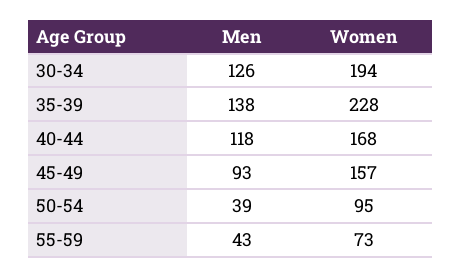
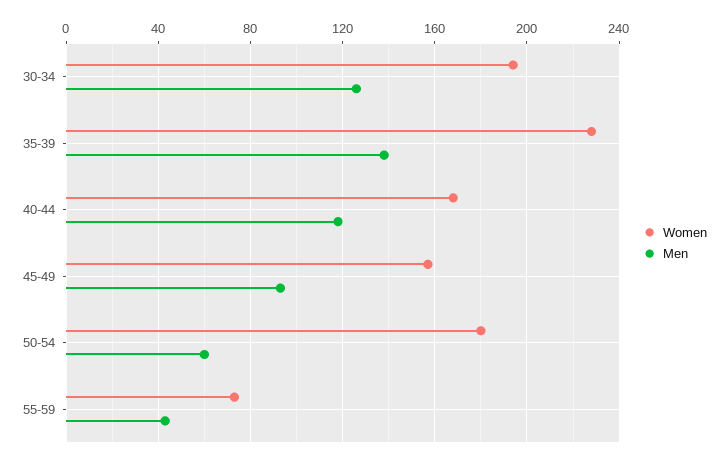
  {
    "Men": {
      "30-34": 126,
      "35-39": 138,
      "40-44": 118,
      "45-49": 93,
-     "50-54": 39,
+     "50-54": 60,
      "55-59": 43
    },
    "Women": {
      "30-34": 194,
      "35-39": 228,
      "40-44": 168,
      "45-49": 157,
-     "50-54": 95,
+     "50-54": 180,
      "55-59": 73
    }
  }

